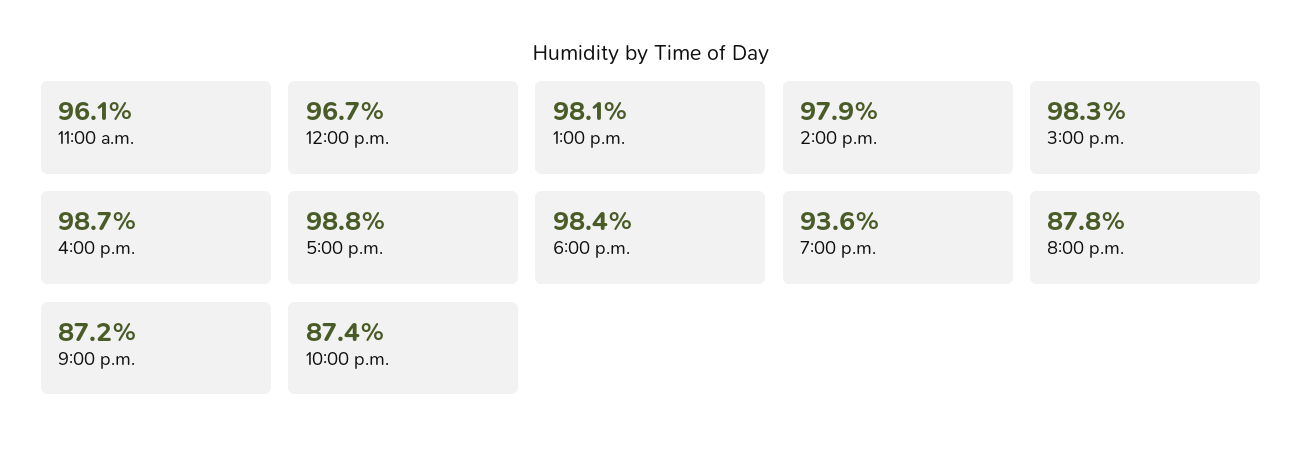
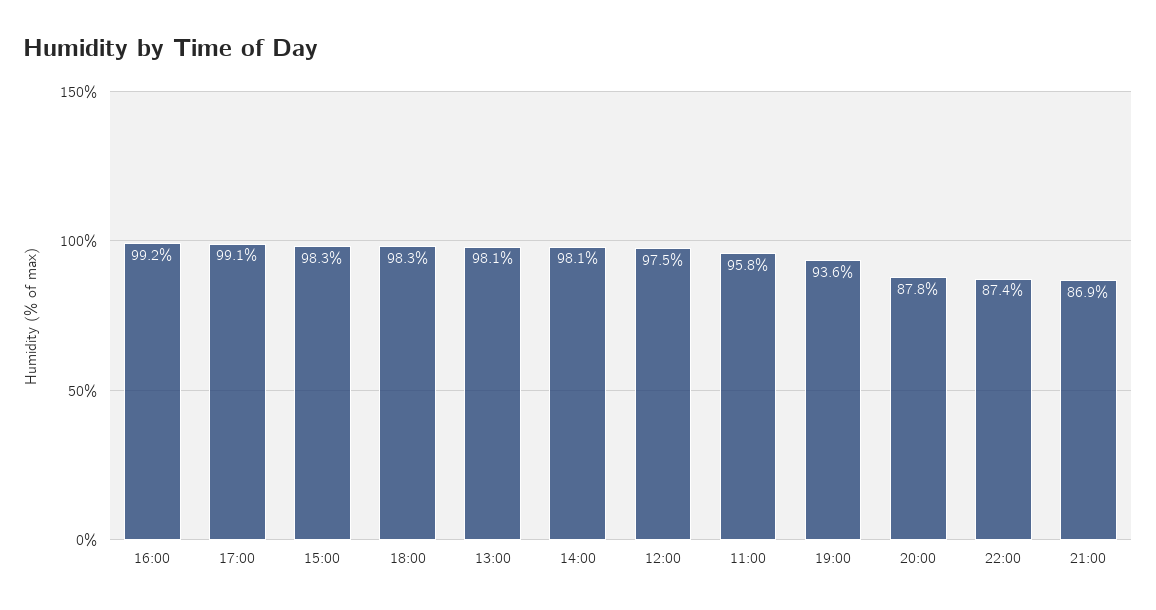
  {
-   "11:00 a.m.": 96.1,
+   "11:00 a.m.": 95.8,
-   "12:00 p.m.": 96.7,
+   "12:00 p.m.": 97.5,
    "1:00 p.m.": 98.1,
-   "2:00 p.m.": 97.9,
+   "2:00 p.m.": 98.1,
    "3:00 p.m.": 98.3,
-   "4:00 p.m.": 98.7,
+   "4:00 p.m.": 99.2,
-   "5:00 p.m.": 98.8,
+   "5:00 p.m.": 99.1,
-   "6:00 p.m.": 98.4,
+   "6:00 p.m.": 98.3,
    "7:00 p.m.": 93.6,
    "8:00 p.m.": 87.8,
-   "9:00 p.m.": 87.2,
+   "9:00 p.m.": 86.9,
    "10:00 p.m.": 87.4
  }

